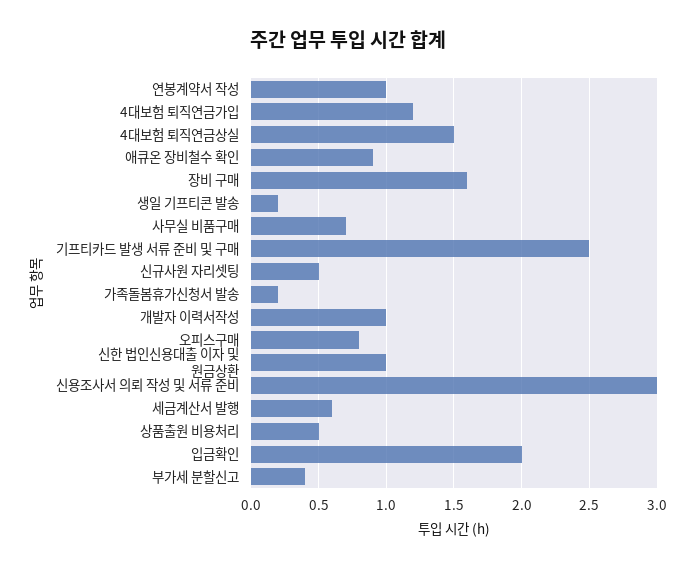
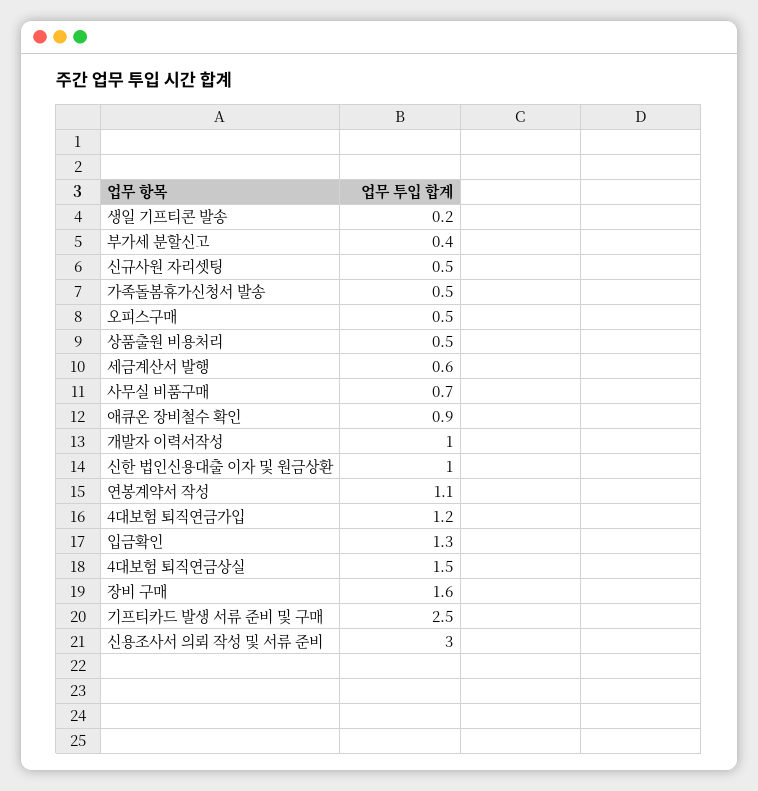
  {
-   "연봉계약서 작성": 1,
+   "연봉계약서 작성": 1.1,
    "4대보험 퇴직연금가입": 1.2,
    "4대보험 퇴직연금상실": 1.5,
    "애큐온 장비철수 확인": 0.9,
    "장비 구매": 1.6,
    "생일 기프티콘 발송": 0.2,
    "사무실 비품구매": 0.7,
    "기프티카드 발생 서류 준비 및 구매": 2.5,
    "신규사원 자리셋팅": 0.5,
-   "가족돌봄휴가신청서 발송": 0.2,
+   "가족돌봄휴가신청서 발송": 0.5,
    "개발자 이력서작성": 1,
-   "오피스구매": 0.8,
+   "오피스구매": 0.5,
    "신한 법인신용대출 이자 및 원금상환": 1,
    "신용조사서 의뢰 작성 및 서류 준비": 3,
    "세금계산서 발행": 0.6,
    "상품출원 비용처리": 0.5,
-   "입금확인": 2,
+   "입금확인": 1.3,
    "부가세 분할신고": 0.4
  }

